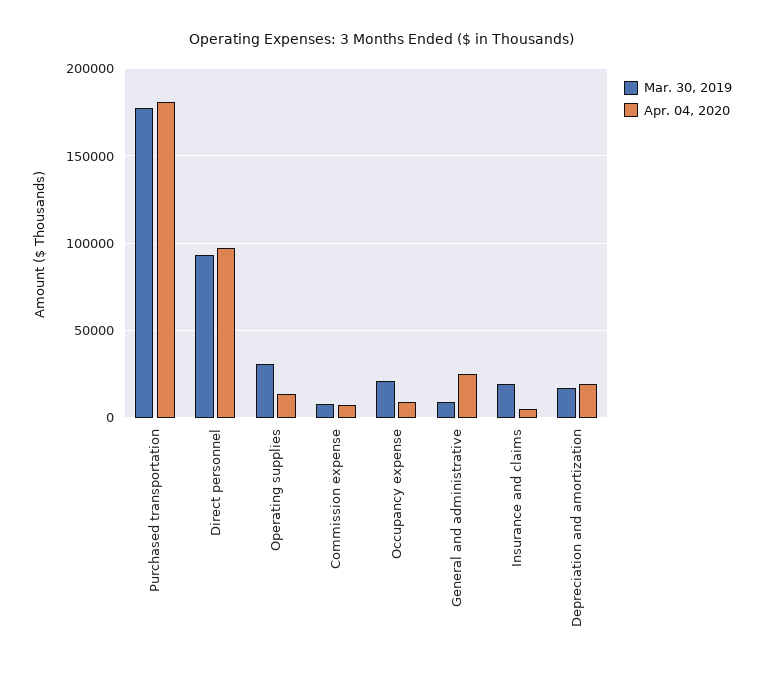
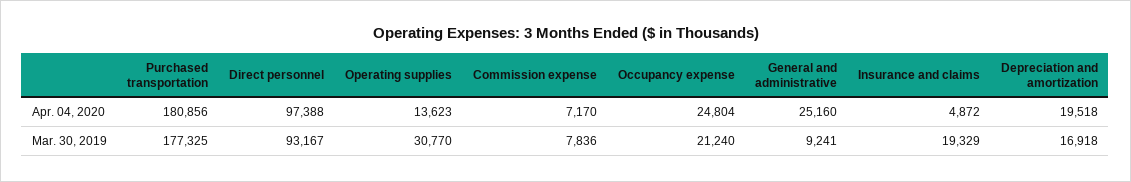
  {
    "Mar. 30, 2019": {
      "Purchased transportation": 177325,
      "Direct personnel": 93167,
      "Operating supplies": 30770,
      "Commission expense": 7836,
      "Occupancy expense": 21240,
      "General and administrative": 9241,
      "Insurance and claims": 19329,
      "Depreciation and amortization": 16918
    },
    "Apr. 04, 2020": {
      "Purchased transportation": 180856,
      "Direct personnel": 97388,
      "Operating supplies": 13623,
      "Commission expense": 7170,
-     "Occupancy expense": 10000,
+     "Occupancy expense": 24804,
      "General and administrative": 25160,
      "Insurance and claims": 4872,
      "Depreciation and amortization": 19518
    }
  }

